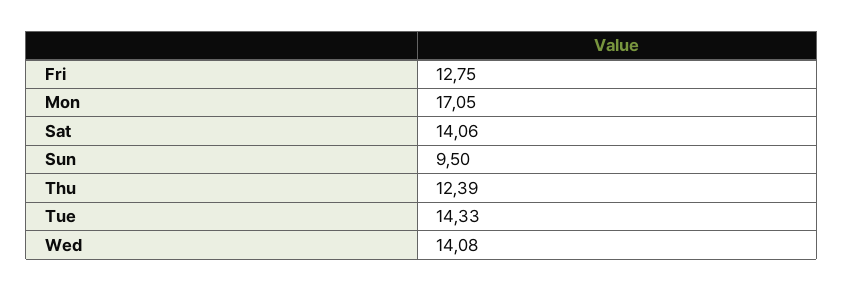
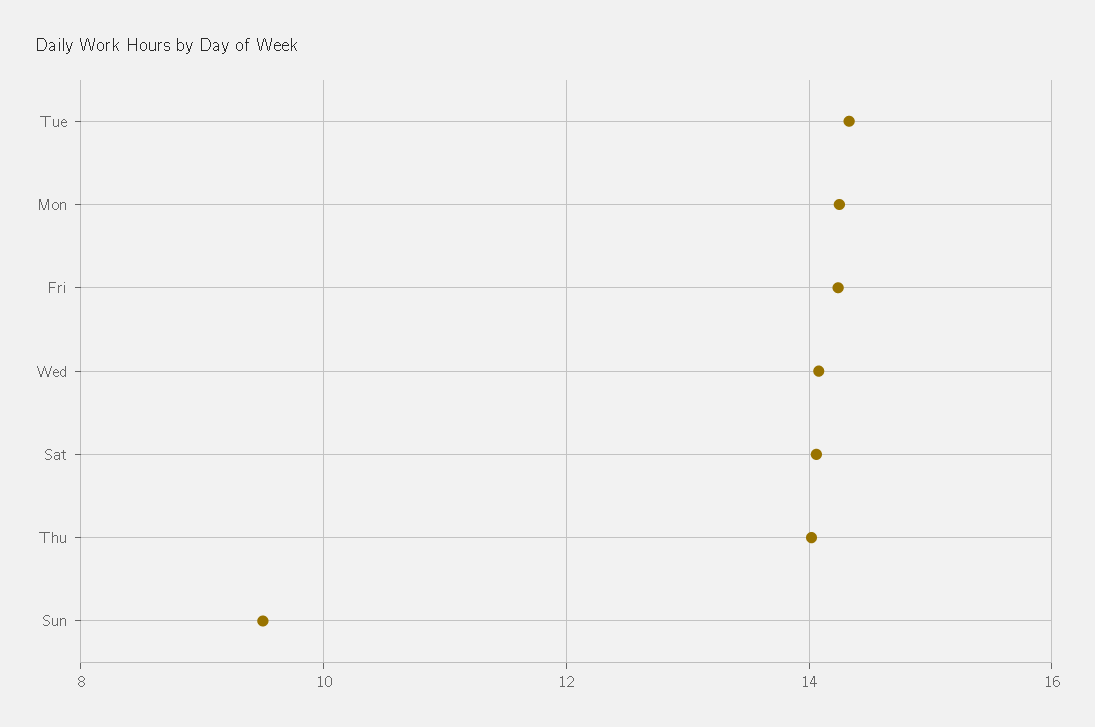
  {
-   "Fri": 12.75,
+   "Fri": 14.2,
-   "Mon": 17.05,
+   "Mon": 14.2,
    "Sat": 14.06,
    "Sun": 9.5,
-   "Thu": 12.39,
+   "Thu": 14,
    "Tue": 14.33,
    "Wed": 14.08
  }

